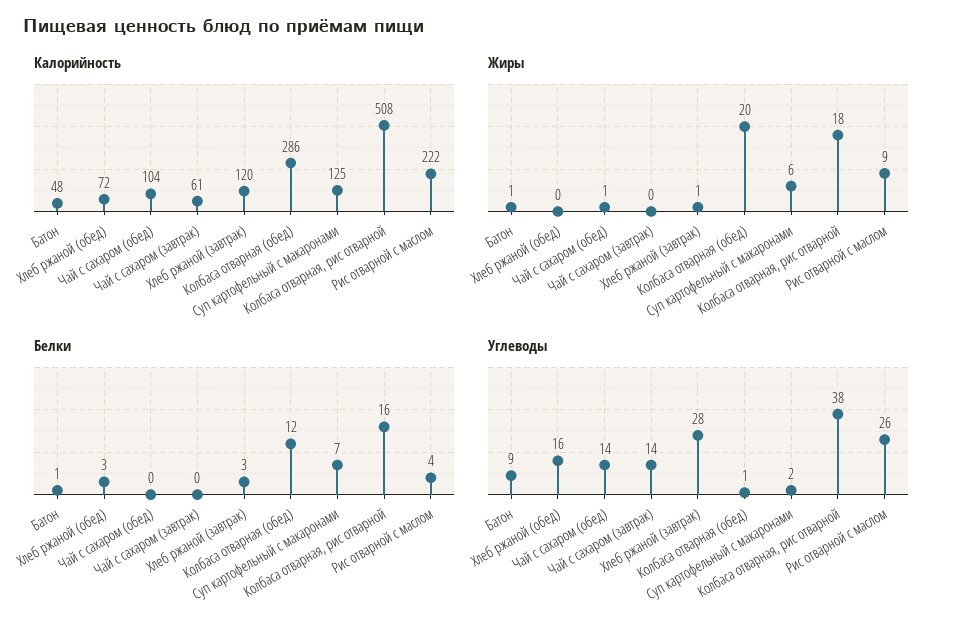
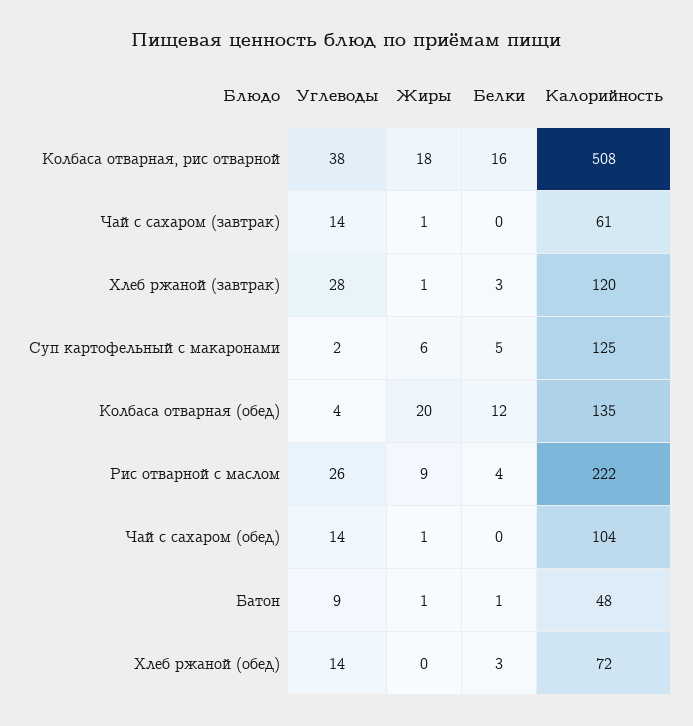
  {
    "Калорийность": {
      "Батон": 48,
      "Хлеб ржаной (обед)": 72,
      "Чай с сахаром (обед)": 104,
      "Чай с сахаром (завтрак)": 61,
      "Хлеб ржаной (завтрак)": 120,
-     "Колбаса отварная (обед)": 286,
+     "Колбаса отварная (обед)": 135,
      "Суп картофельный с макаронами": 125,
      "Колбаса отварная, рис отварной": 508,
      "Рис отварной с маслом": 222
    },
    "Жиры": {
      "Батон": 1,
      "Хлеб ржаной (обед)": 0,
      "Чай с сахаром (обед)": 1,
-     "Чай с сахаром (завтрак)": 0,
+     "Чай с сахаром (завтрак)": 1,
      "Хлеб ржаной (завтрак)": 1,
      "Колбаса отварная (обед)": 20,
      "Суп картофельный с макаронами": 6,
      "Колбаса отварная, рис отварной": 18,
      "Рис отварной с маслом": 9
    },
    "Белки": {
      "Батон": 1,
      "Хлеб ржаной (обед)": 3,
      "Чай с сахаром (обед)": 0,
      "Чай с сахаром (завтрак)": 0,
      "Хлеб ржаной (завтрак)": 3,
      "Колбаса отварная (обед)": 12,
-     "Суп картофельный с макаронами": 7,
+     "Суп картофельный с макаронами": 5,
      "Колбаса отварная, рис отварной": 16,
      "Рис отварной с маслом": 4
    },
    "Углеводы": {
      "Батон": 9,
-     "Хлеб ржаной (обед)": 16,
+     "Хлеб ржаной (обед)": 14,
      "Чай с сахаром (обед)": 14,
      "Чай с сахаром (завтрак)": 14,
      "Хлеб ржаной (завтрак)": 28,
-     "Колбаса отварная (обед)": 1,
+     "Колбаса отварная (обед)": 4,
      "Суп картофельный с макаронами": 2,
      "Колбаса отварная, рис отварной": 38,
      "Рис отварной с маслом": 26
    }
  }

